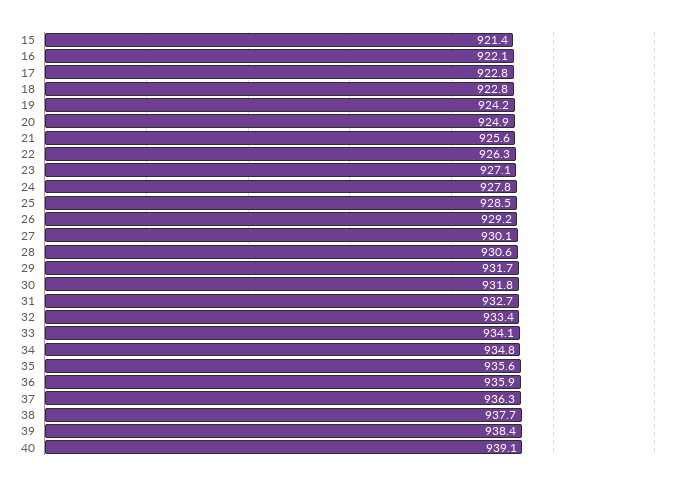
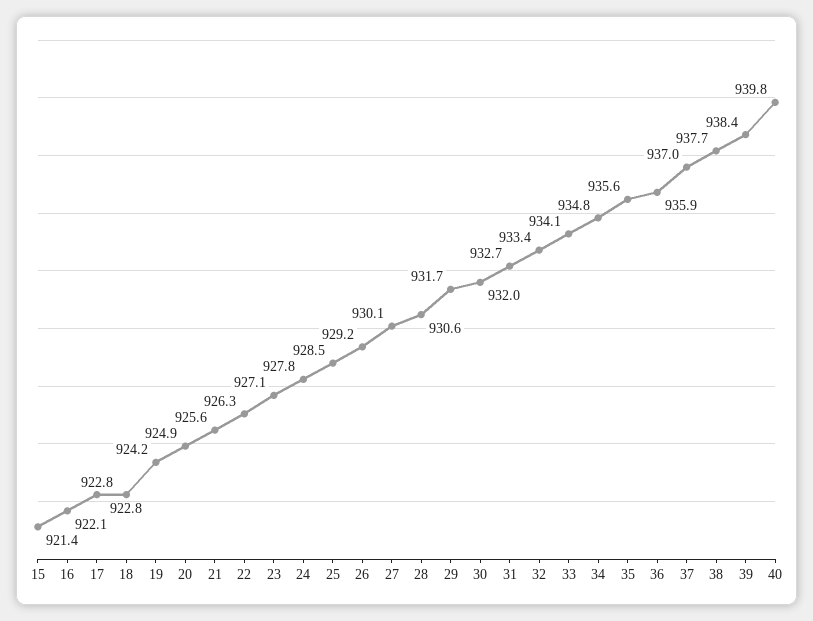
  {
    "15": 921.4,
    "16": 922.1,
    "17": 922.8,
    "18": 922.8,
    "19": 924.2,
    "20": 924.9,
    "21": 925.6,
    "22": 926.3,
    "23": 927.1,
    "24": 927.8,
    "25": 928.5,
    "26": 929.2,
    "27": 930.1,
    "28": 930.6,
    "29": 931.7,
-   "30": 931.8,
+   "30": 932,
    "31": 932.7,
    "32": 933.4,
    "33": 934.1,
    "34": 934.8,
    "35": 935.6,
    "36": 935.9,
-   "37": 936.3,
+   "37": 937,
    "38": 937.7,
    "39": 938.4,
-   "40": 939.1
+   "40": 939.8
  }

